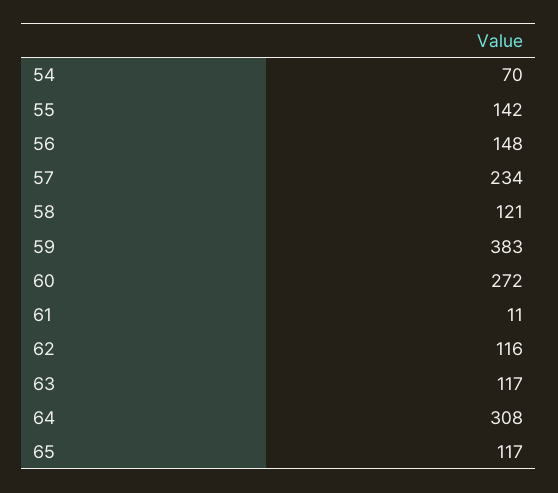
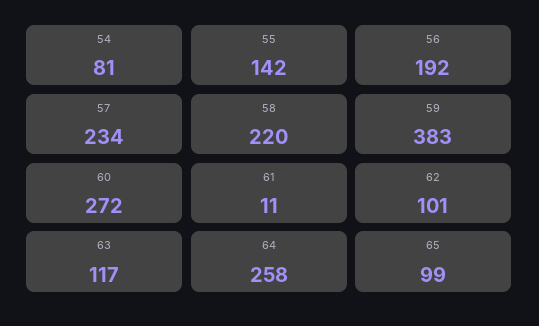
  {
-   "54": 70,
+   "54": 81,
    "55": 142,
-   "56": 148,
+   "56": 192,
    "57": 234,
-   "58": 121,
+   "58": 220,
    "59": 383,
    "60": 272,
    "61": 11,
-   "62": 116,
+   "62": 101,
    "63": 117,
-   "64": 308,
+   "64": 258,
-   "65": 117
+   "65": 99
  }

